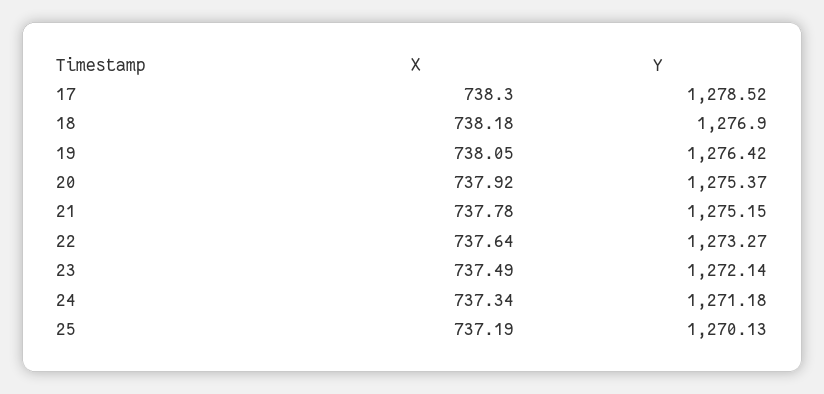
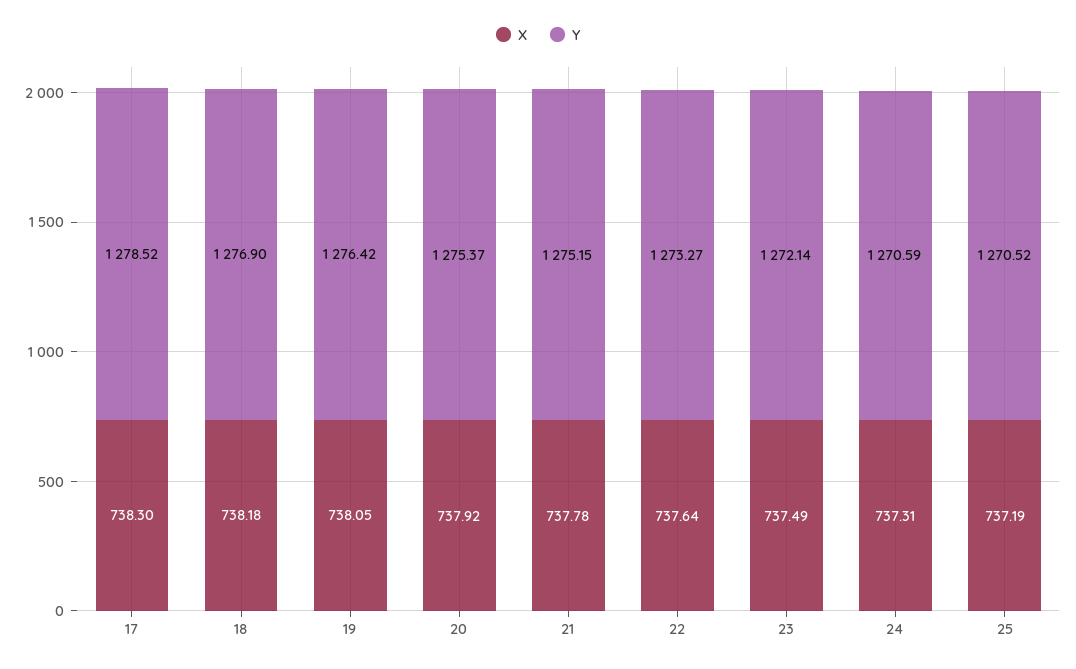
  {
    "X": {
      "17": 738.3,
      "18": 738.18,
      "19": 738.05,
      "20": 737.92,
      "21": 737.78,
      "22": 737.64,
      "23": 737.49,
-     "24": 737.34,
+     "24": 737.31,
      "25": 737.19
    },
    "Y": {
      "17": 1278.52,
      "18": 1276.9,
      "19": 1276.42,
      "20": 1275.37,
      "21": 1275.15,
      "22": 1273.27,
      "23": 1272.14,
-     "24": 1271.18,
+     "24": 1270.59,
-     "25": 1270.13
+     "25": 1270.52
    }
  }

